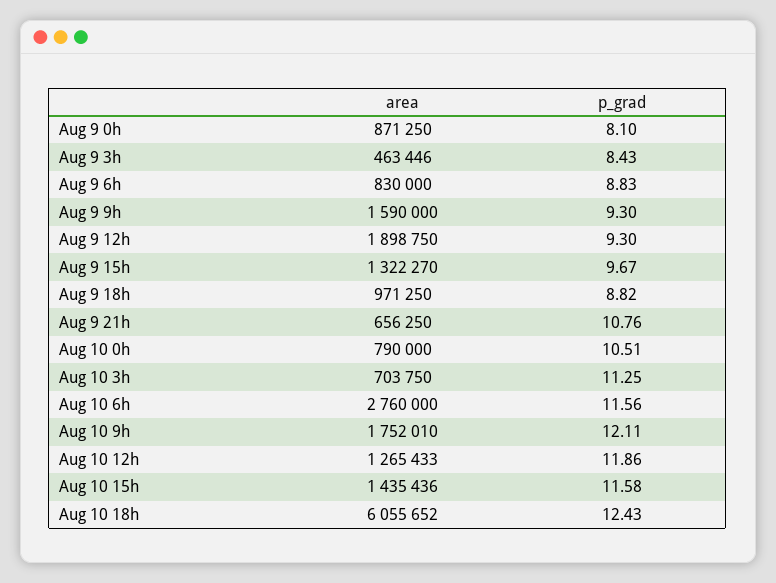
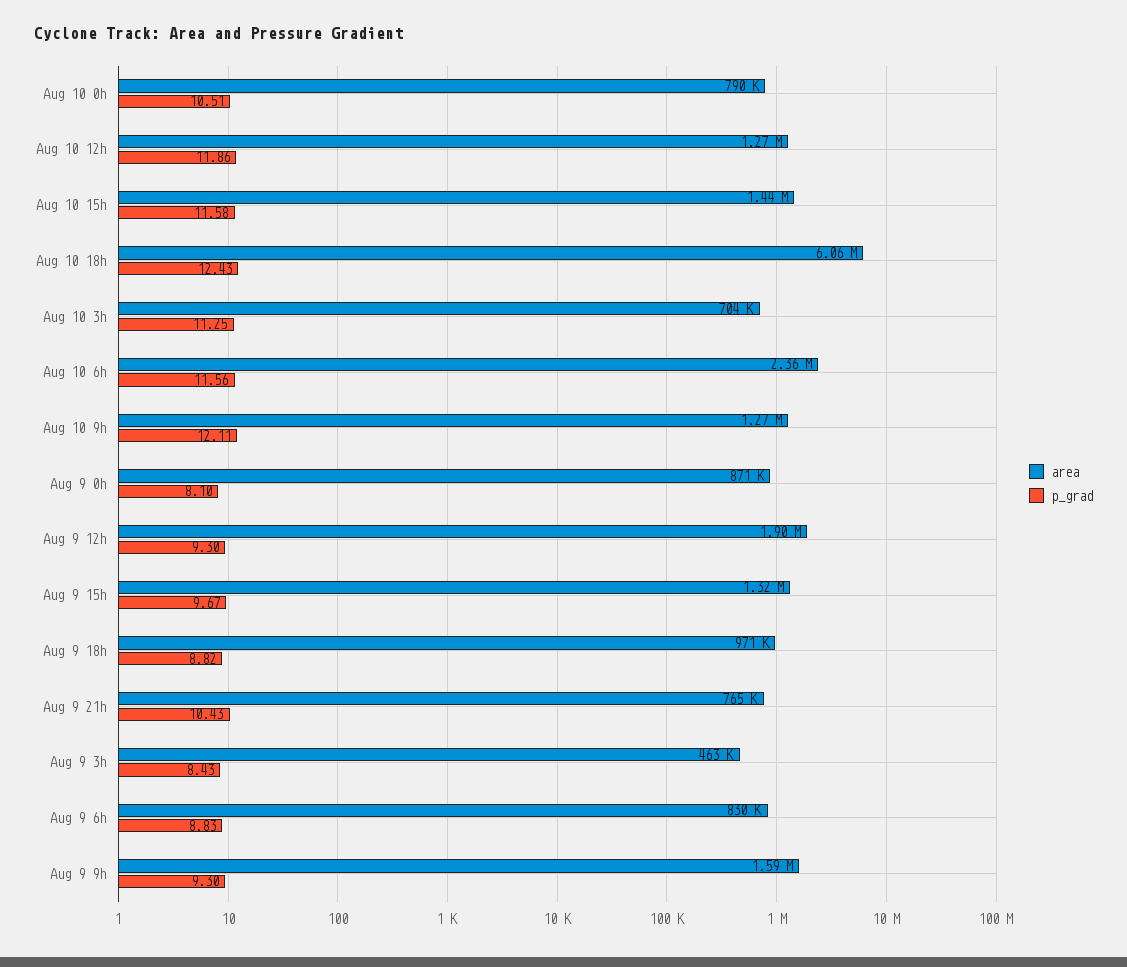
  {
    "area": {
      "Aug 9 0h": 871250,
      "Aug 9 3h": 463446,
      "Aug 9 6h": 830000,
      "Aug 9 9h": 1590000,
      "Aug 9 12h": 1898750,
      "Aug 9 15h": 1322270,
      "Aug 9 18h": 971250,
-     "Aug 9 21h": 656250,
+     "Aug 9 21h": 765000,
      "Aug 10 0h": 790000,
      "Aug 10 3h": 703750,
-     "Aug 10 6h": 2760000,
+     "Aug 10 6h": 2360000,
-     "Aug 10 9h": 1752010,
+     "Aug 10 9h": 1270000,
      "Aug 10 12h": 1265433,
      "Aug 10 15h": 1435436,
      "Aug 10 18h": 6055652
    },
    "p_grad": {
      "Aug 9 0h": 8.1,
      "Aug 9 3h": 8.43,
      "Aug 9 6h": 8.83,
      "Aug 9 9h": 9.3,
      "Aug 9 12h": 9.3,
      "Aug 9 15h": 9.67,
      "Aug 9 18h": 8.82,
-     "Aug 9 21h": 10.76,
+     "Aug 9 21h": 10.43,
      "Aug 10 0h": 10.51,
      "Aug 10 3h": 11.25,
      "Aug 10 6h": 11.56,
      "Aug 10 9h": 12.11,
      "Aug 10 12h": 11.86,
      "Aug 10 15h": 11.58,
      "Aug 10 18h": 12.43
    }
  }

